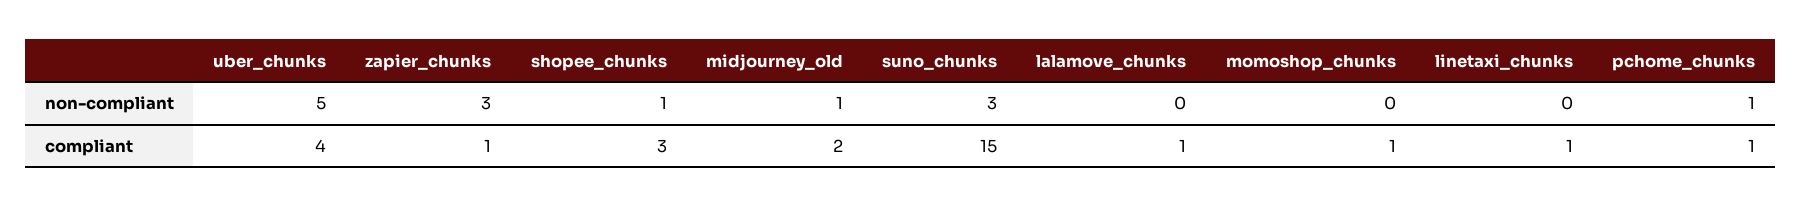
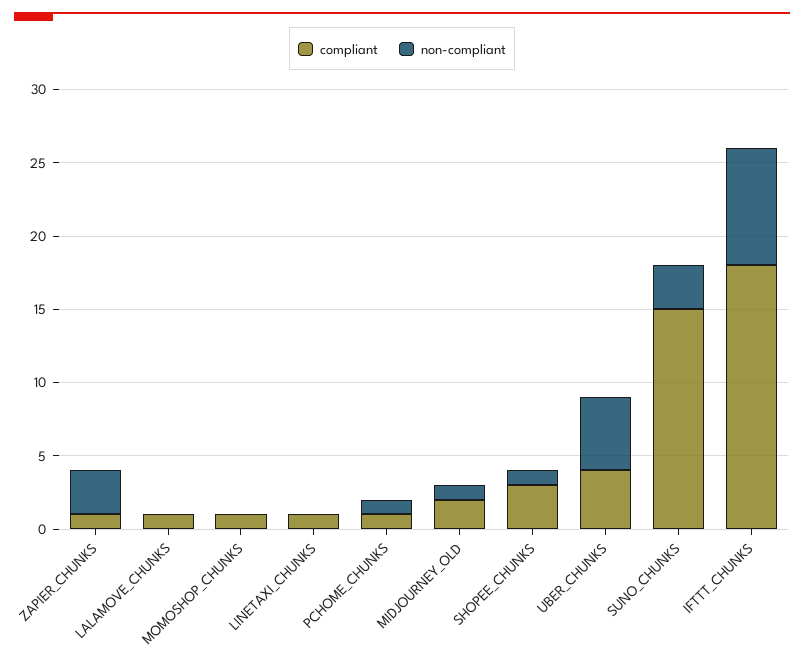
  {
    "non-compliant": {
      "uber_chunks": 5,
      "zapier_chunks": 3,
      "shopee_chunks": 1,
      "midjourney_old": 1,
      "suno_chunks": 3,
      "lalamove_chunks": 0,
      "momoshop_chunks": 0,
      "linetaxi_chunks": 0,
-     "pchome_chunks": 1
+     "pchome_chunks": 1,
+     "IFTTT_CHUNKS": 8
    },
    "compliant": {
      "uber_chunks": 4,
      "zapier_chunks": 1,
      "shopee_chunks": 3,
      "midjourney_old": 2,
      "suno_chunks": 15,
      "lalamove_chunks": 1,
      "momoshop_chunks": 1,
      "linetaxi_chunks": 1,
-     "pchome_chunks": 1
+     "pchome_chunks": 1,
+     "IFTTT_CHUNKS": 18
    }
  }

